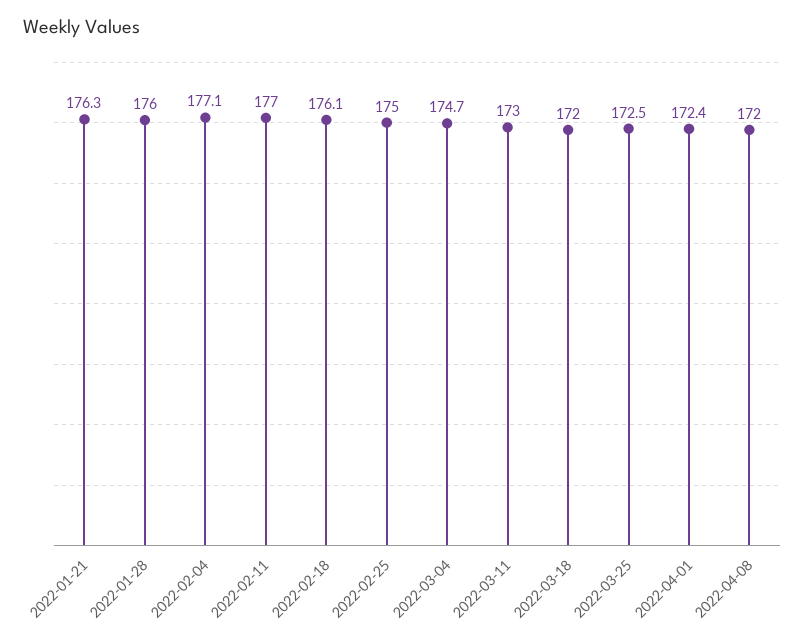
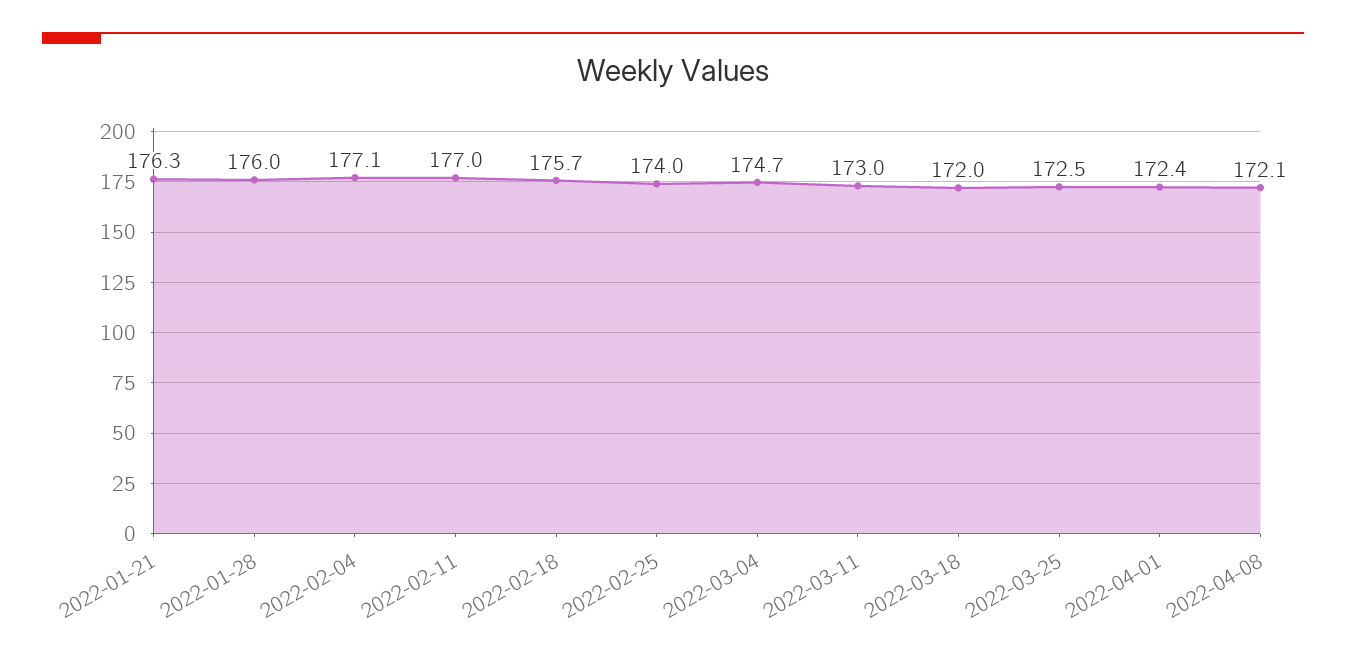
  {
    "2022-01-21": 176.3,
    "2022-01-28": 176,
    "2022-02-04": 177.1,
    "2022-02-11": 177,
-   "2022-02-18": 176.1,
+   "2022-02-18": 175.7,
-   "2022-02-25": 175,
+   "2022-02-25": 174,
    "2022-03-04": 174.7,
    "2022-03-11": 173,
    "2022-03-18": 172,
    "2022-03-25": 172.5,
    "2022-04-01": 172.4,
-   "2022-04-08": 172
+   "2022-04-08": 172.1
  }

